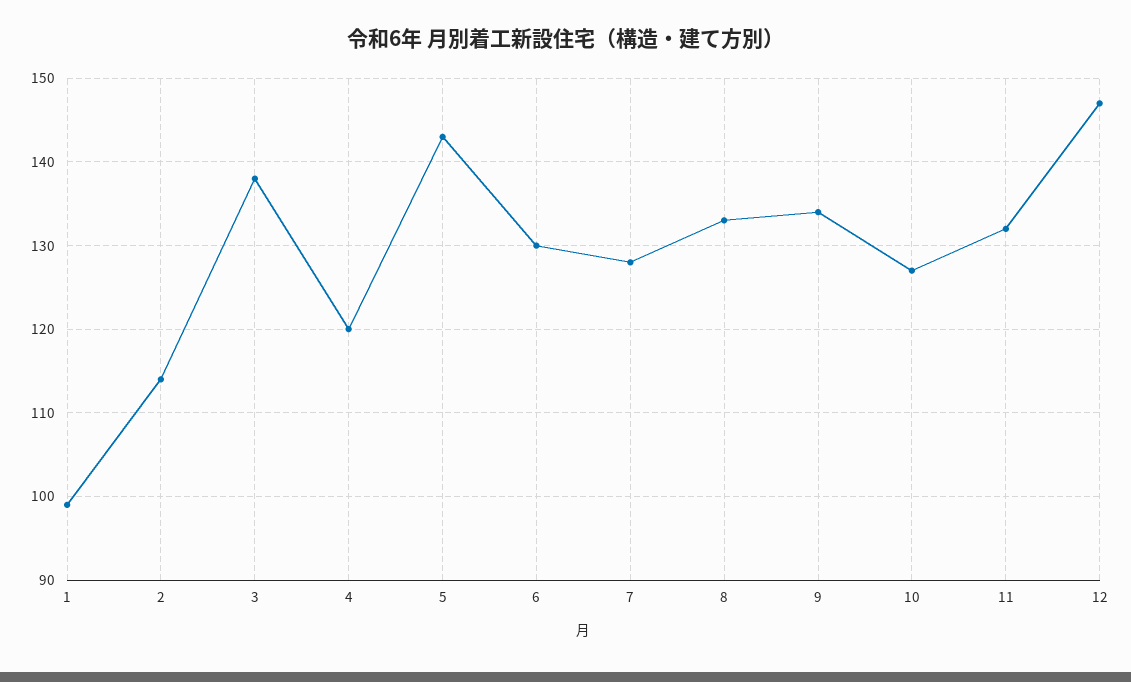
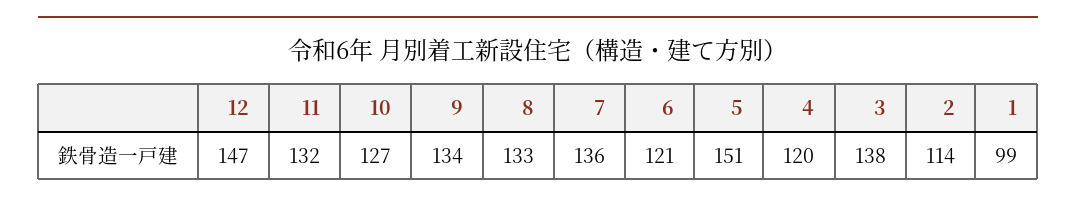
  {
    "1": 99,
    "2": 114,
    "3": 138,
    "4": 120,
-   "5": 143,
+   "5": 151,
-   "6": 130,
+   "6": 121,
-   "7": 128,
+   "7": 136,
    "8": 133,
    "9": 134,
    "10": 127,
    "11": 132,
    "12": 147
  }

